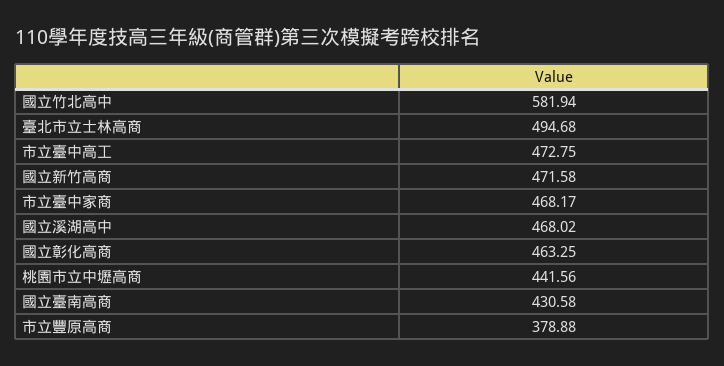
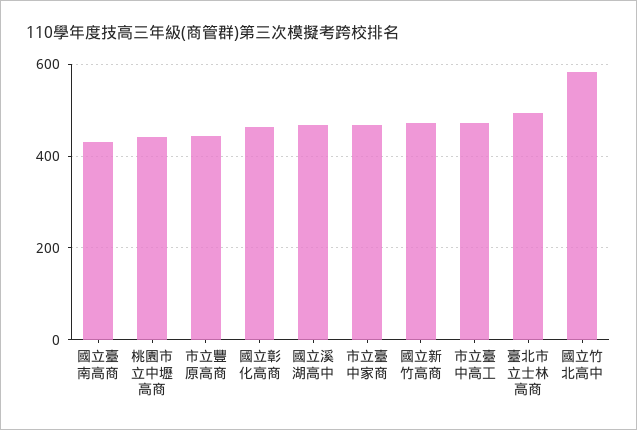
  {
    "國立竹北高中": 581.94,
    "臺北市立士林高商": 494.68,
    "市立臺中高工": 472.75,
    "國立新竹高商": 471.58,
    "市立臺中家商": 468.17,
    "國立溪湖高中": 468.02,
    "國立彰化高商": 463.25,
    "桃園市立中壢高商": 441.56,
    "國立臺南高商": 430.58,
-   "市立豐原高商": 378.88
+   "市立豐原高商": 440
  }

